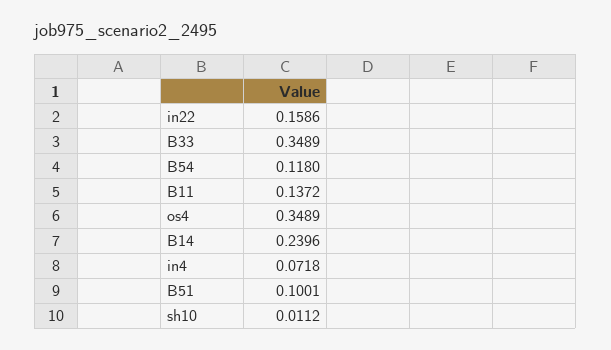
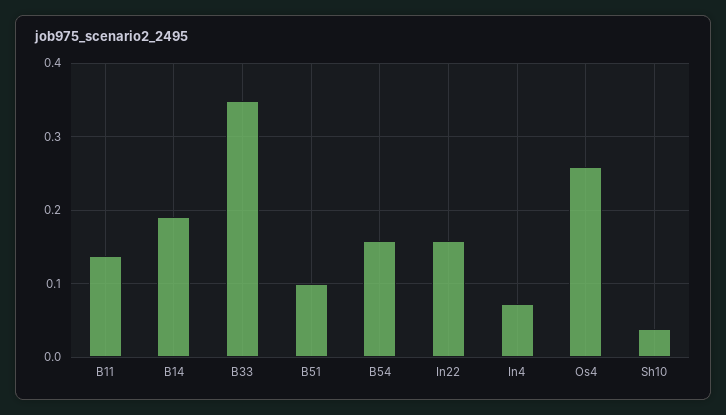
  {
    "in22": 0.1586,
    "B33": 0.3489,
-   "B54": 0.118,
+   "B54": 0.16,
    "B11": 0.1372,
-   "os4": 0.3489,
+   "os4": 0.26,
-   "B14": 0.2396,
+   "B14": 0.19,
    "in4": 0.0718,
    "B51": 0.1001,
-   "sh10": 0.0112
+   "sh10": 0.04
  }

